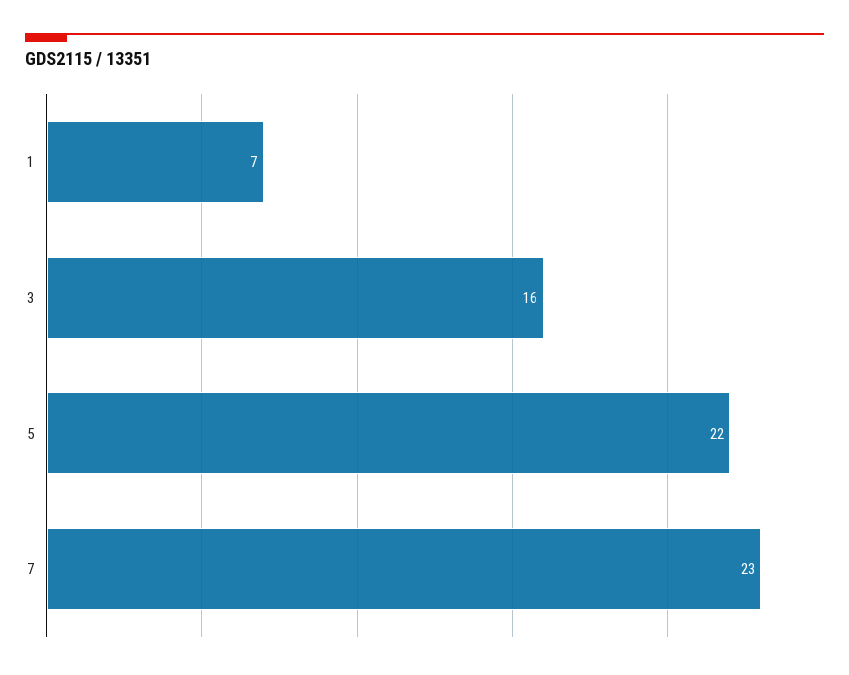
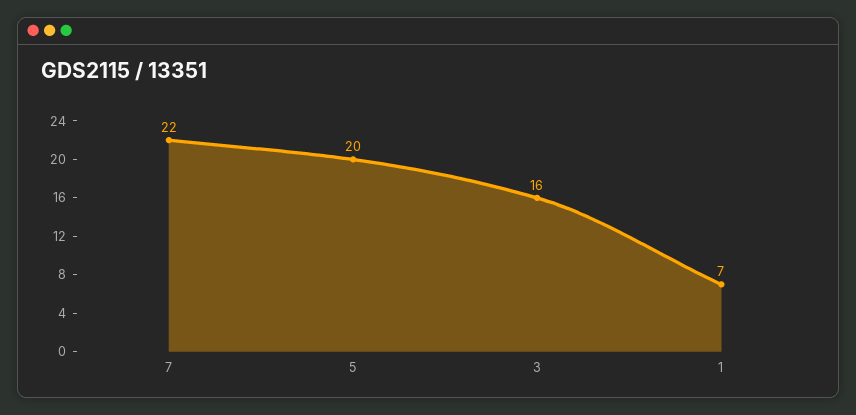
  {
    "1": 7,
    "3": 16,
-   "5": 22,
+   "5": 20,
-   "7": 23
+   "7": 22
  }

